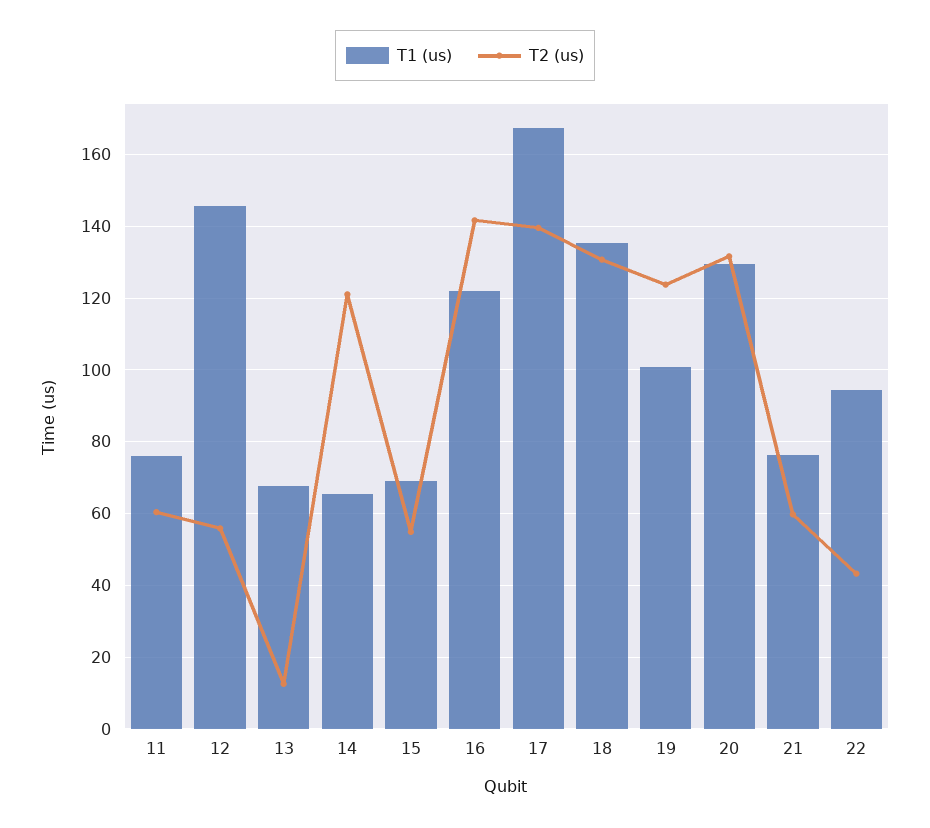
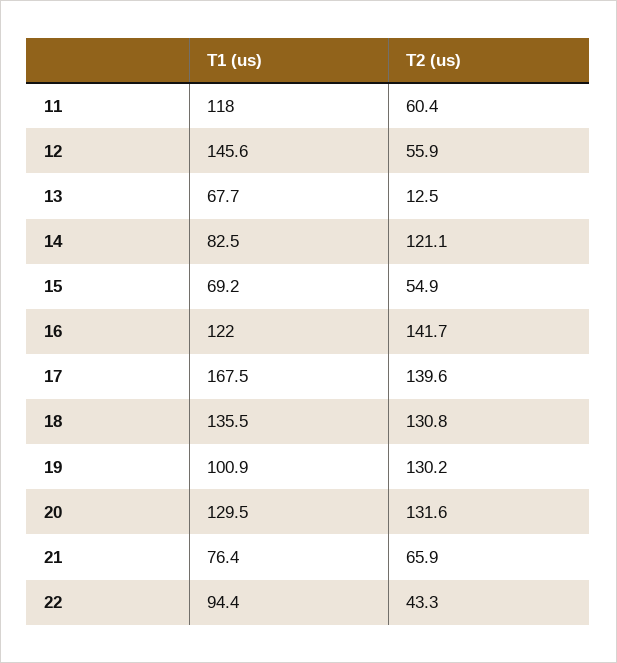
  {
    "T1 (us)": {
-     "11": 76,
+     "11": 118,
      "12": 145.6,
      "13": 67.7,
-     "14": 66,
+     "14": 82.5,
      "15": 69.2,
      "16": 122,
      "17": 167.5,
      "18": 135.5,
      "19": 100.9,
      "20": 129.5,
      "21": 76.4,
      "22": 94.4
    },
    "T2 (us)": {
      "11": 60.4,
      "12": 55.9,
      "13": 12.5,
      "14": 121.1,
      "15": 54.9,
      "16": 141.7,
      "17": 139.6,
      "18": 130.8,
-     "19": 124,
+     "19": 130.2,
      "20": 131.6,
-     "21": 60,
+     "21": 65.9,
      "22": 43.3
    }
  }

